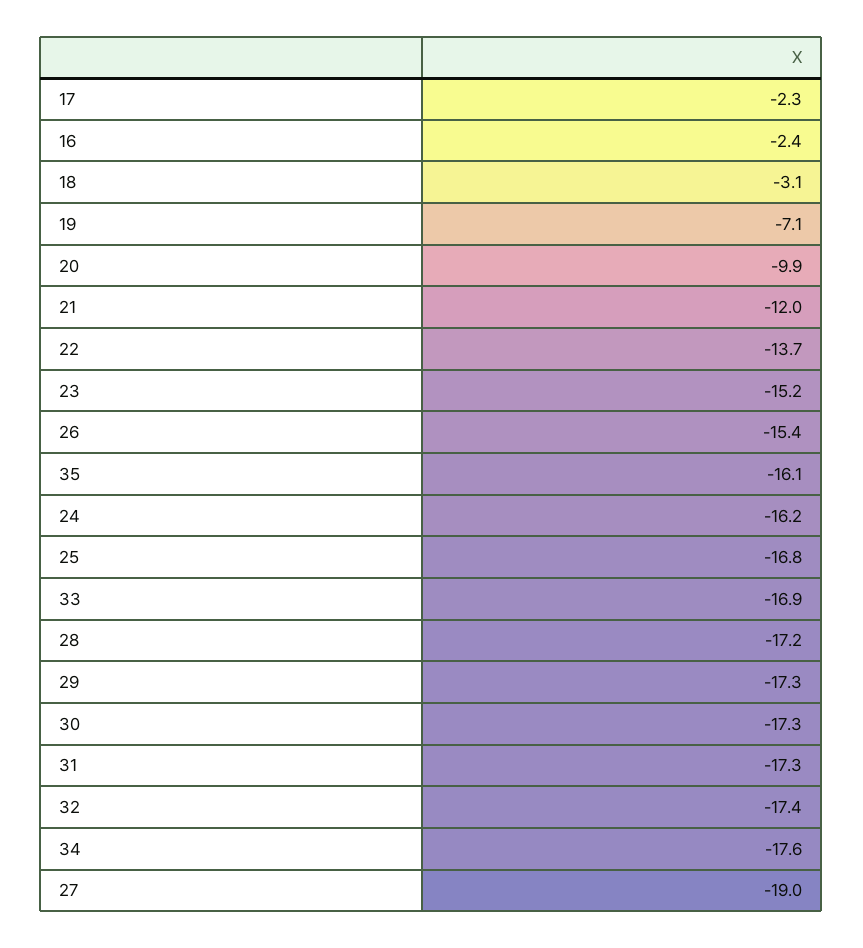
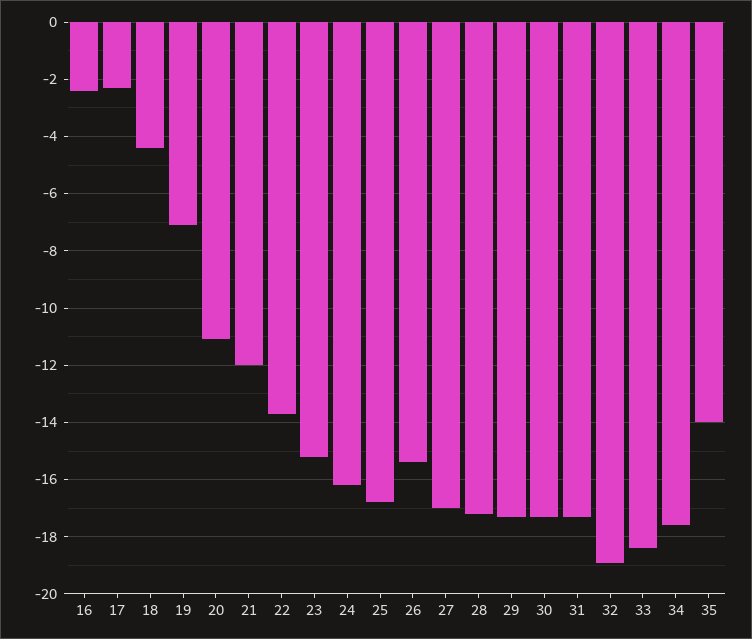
  {
    "17": -2.3,
    "16": -2.4,
-   "18": -3.1,
+   "18": -4.5,
    "19": -7.1,
-   "20": -9.9,
+   "20": -11,
    "21": -12,
    "22": -13.7,
    "23": -15.2,
    "26": -15.4,
-   "35": -16.1,
+   "35": -14,
    "24": -16.2,
    "25": -16.8,
-   "33": -16.9,
+   "33": -18.5,
    "28": -17.2,
    "29": -17.3,
    "30": -17.3,
    "31": -17.3,
-   "32": -17.4,
+   "32": -19,
    "34": -17.6,
-   "27": -19
+   "27": -17
  }

